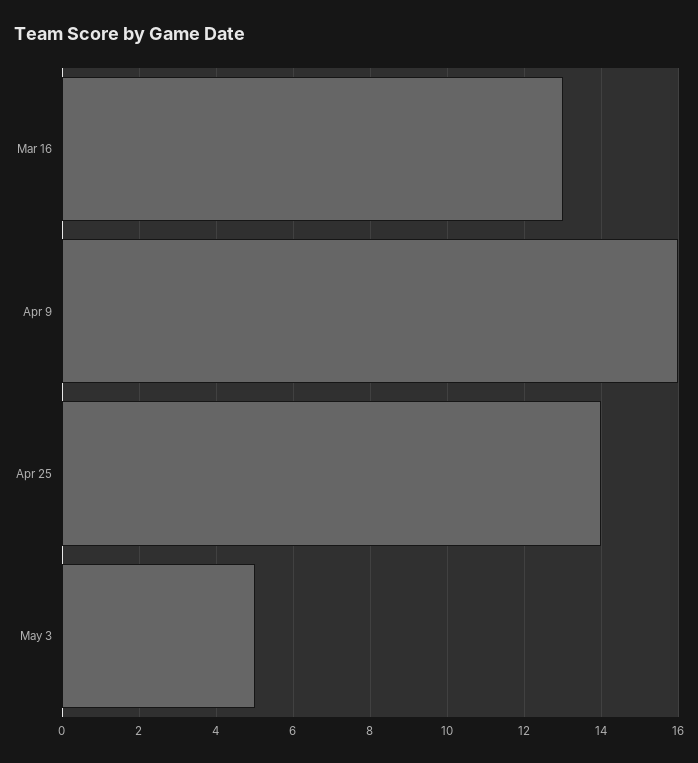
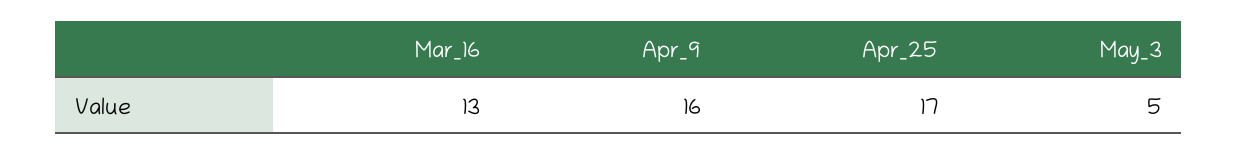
  {
    "Mar 16": 13,
    "Apr 9": 16,
-   "Apr 25": 14,
+   "Apr 25": 17,
    "May 3": 5
  }

